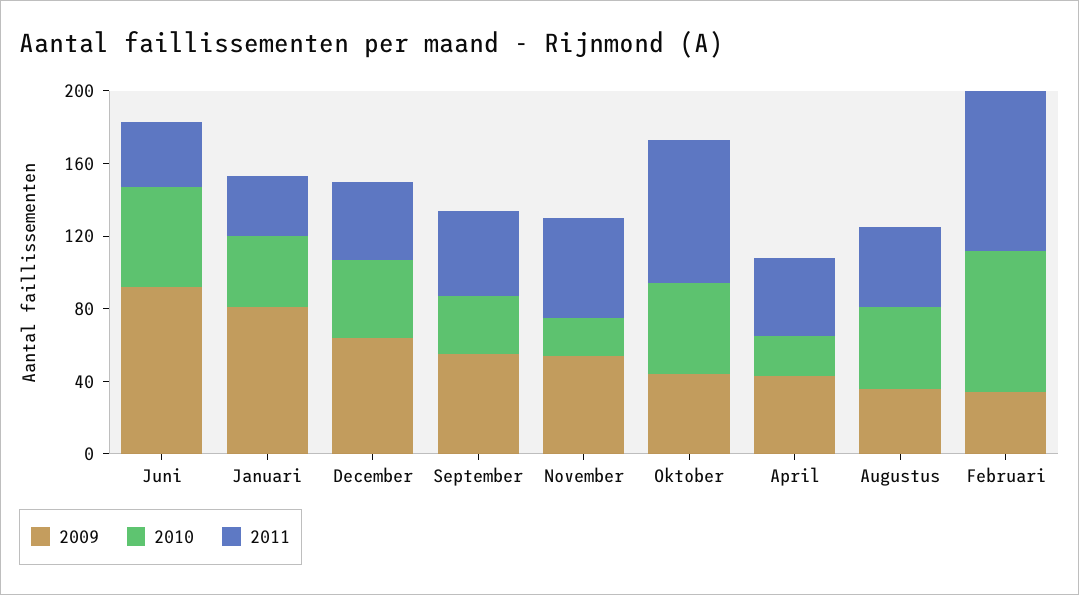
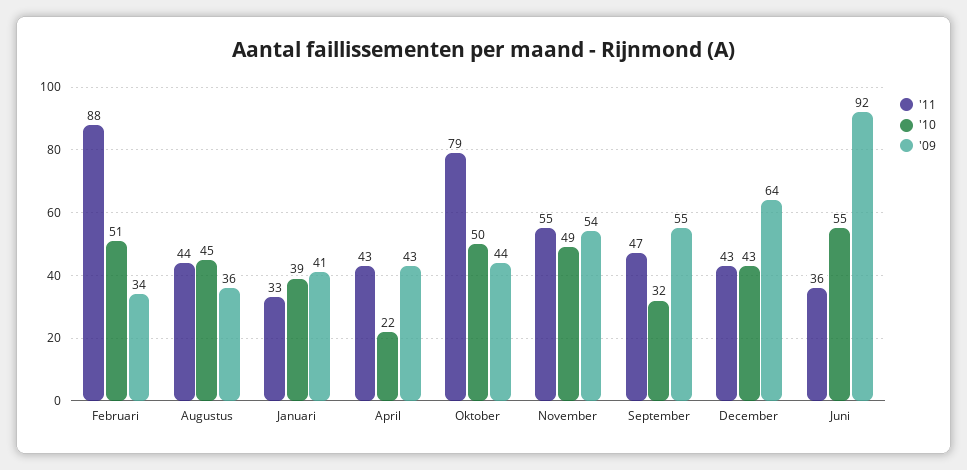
  {
    "2009": {
      "Juni": 92,
-     "Januari": 80,
+     "Januari": 41,
      "December": 64,
      "September": 55,
      "November": 54,
      "Oktober": 44,
      "April": 43,
      "Augustus": 36,
      "Februari": 34
    },
    "2010": {
      "Juni": 55,
      "Januari": 39,
      "December": 43,
      "September": 32,
-     "November": 20,
+     "November": 49,
      "Oktober": 50,
      "April": 22,
      "Augustus": 45,
-     "Februari": 80
+     "Februari": 51
    },
    "2011": {
      "Juni": 36,
      "Januari": 33,
      "December": 43,
      "September": 47,
      "November": 55,
      "Oktober": 79,
      "April": 43,
      "Augustus": 44,
      "Februari": 88
    }
  }

